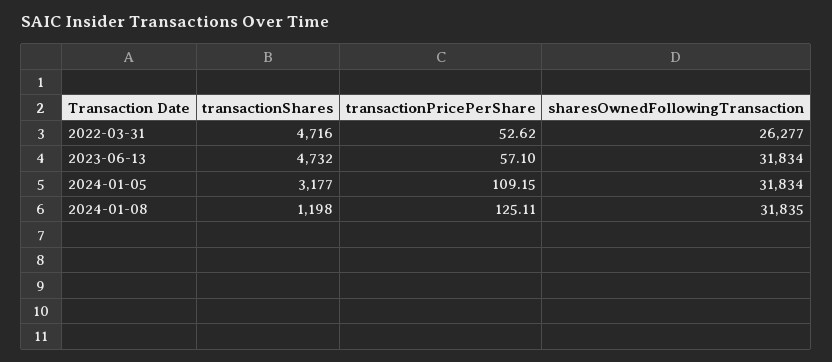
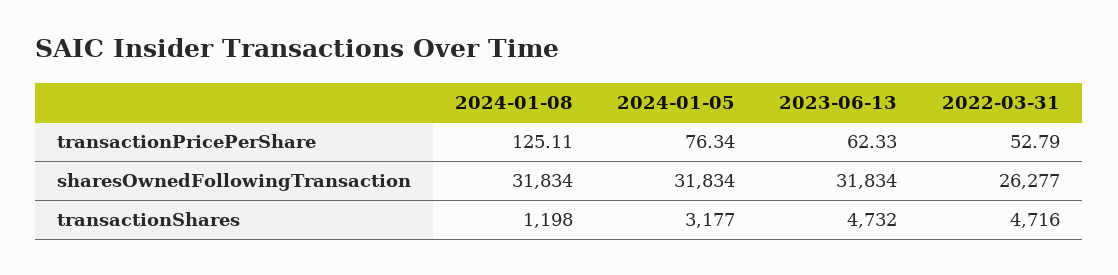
  {
    "transactionShares": {
      "2022-03-31": 4716,
      "2023-06-13": 4732,
      "2024-01-05": 3177,
      "2024-01-08": 1198
    },
    "transactionPricePerShare": {
-     "2022-03-31": 52.62,
+     "2022-03-31": 52.79,
-     "2023-06-13": 57.1,
+     "2023-06-13": 62.33,
-     "2024-01-05": 109.15,
+     "2024-01-05": 76.34,
      "2024-01-08": 125.11
    },
    "sharesOwnedFollowingTransaction": {
      "2022-03-31": 26277,
      "2023-06-13": 31834,
      "2024-01-05": 31834,
-     "2024-01-08": 31835
+     "2024-01-08": 31834
    }
  }

